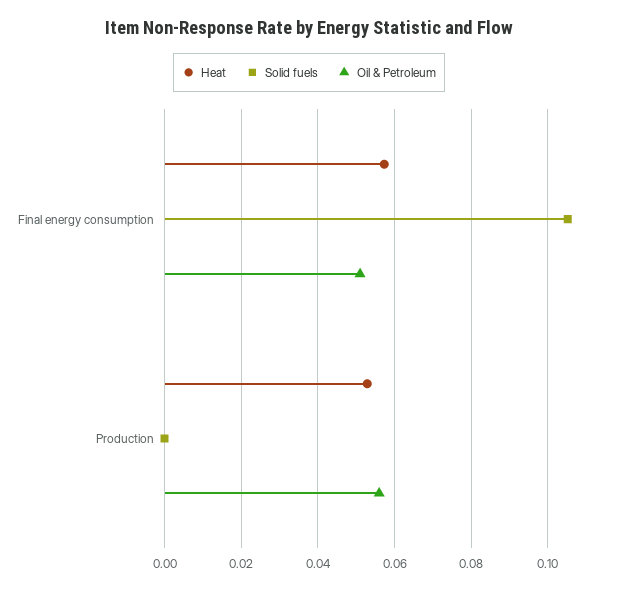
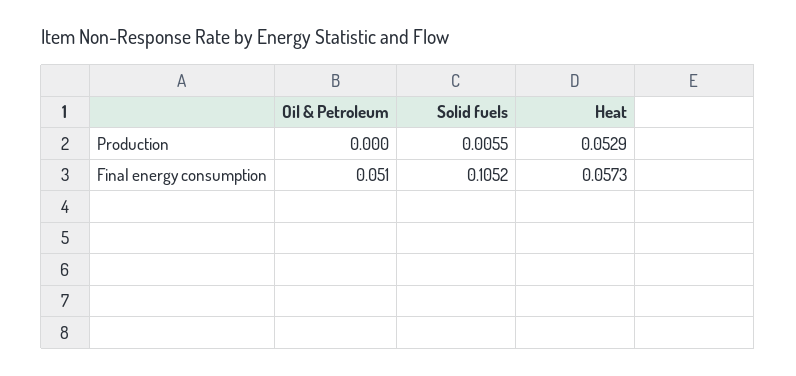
  {
    "Heat": {
      "Final energy consumption": 0.0573,
      "Production": 0.0529
    },
    "Solid fuels": {
      "Final energy consumption": 0.1052,
-     "Production": 0
+     "Production": 0.0055
    },
    "Oil & Petroleum": {
      "Final energy consumption": 0.051,
-     "Production": 0.056
+     "Production": 0
    }
  }

